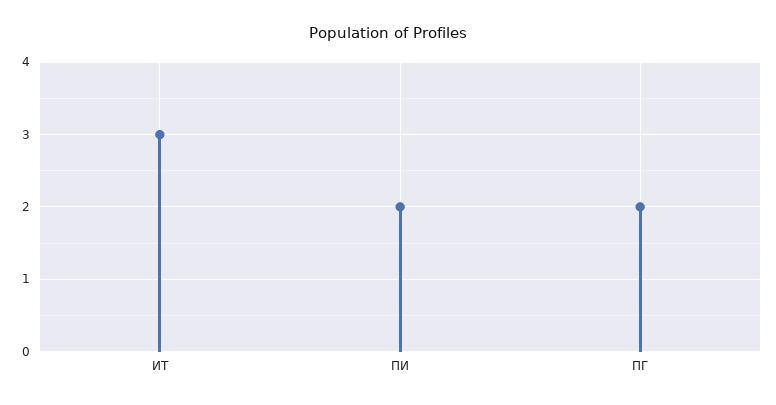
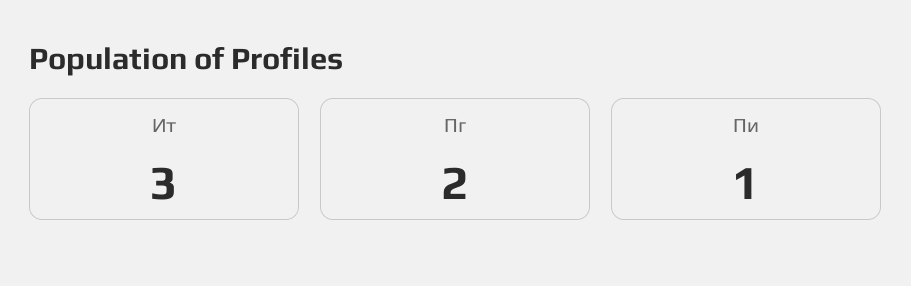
  {
    "ИТ": 3,
-   "ПИ": 2,
+   "ПИ": 1,
    "ПГ": 2
  }

